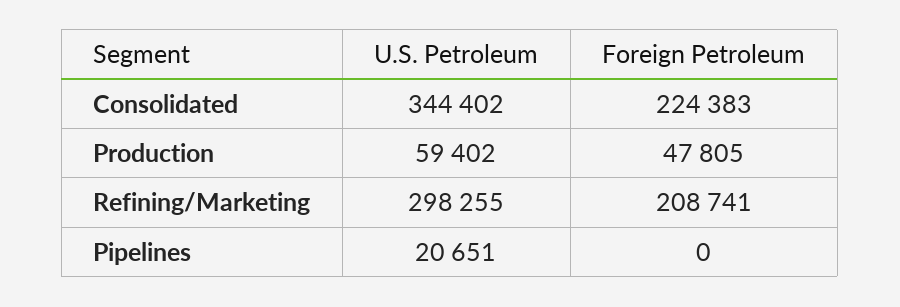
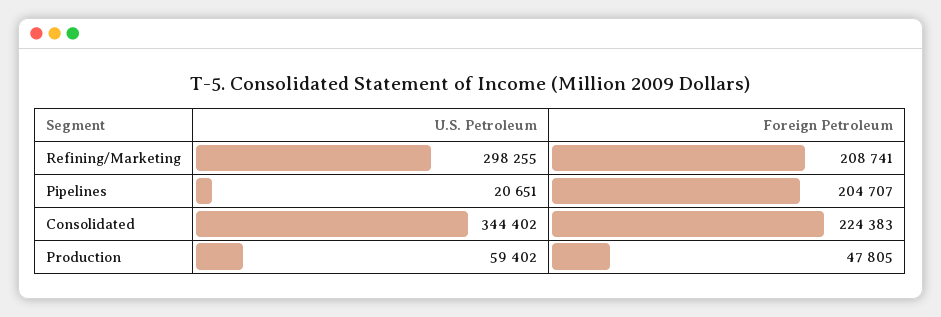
  {
    "U.S. Petroleum": {
      "Consolidated": 344402,
      "Production": 59402,
      "Refining/Marketing": 298255,
      "Pipelines": 20651
    },
    "Foreign Petroleum": {
      "Consolidated": 224383,
      "Production": 47805,
      "Refining/Marketing": 208741,
-     "Pipelines": 0
+     "Pipelines": 204707
    }
  }

